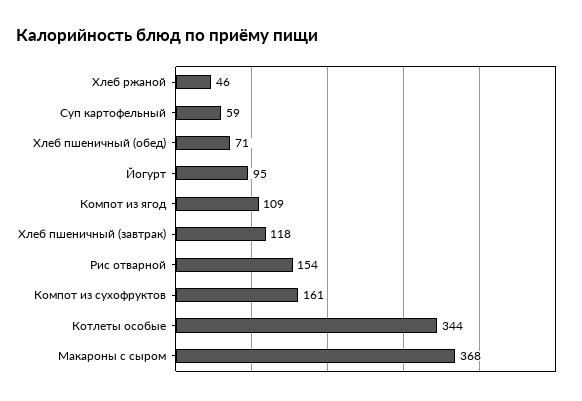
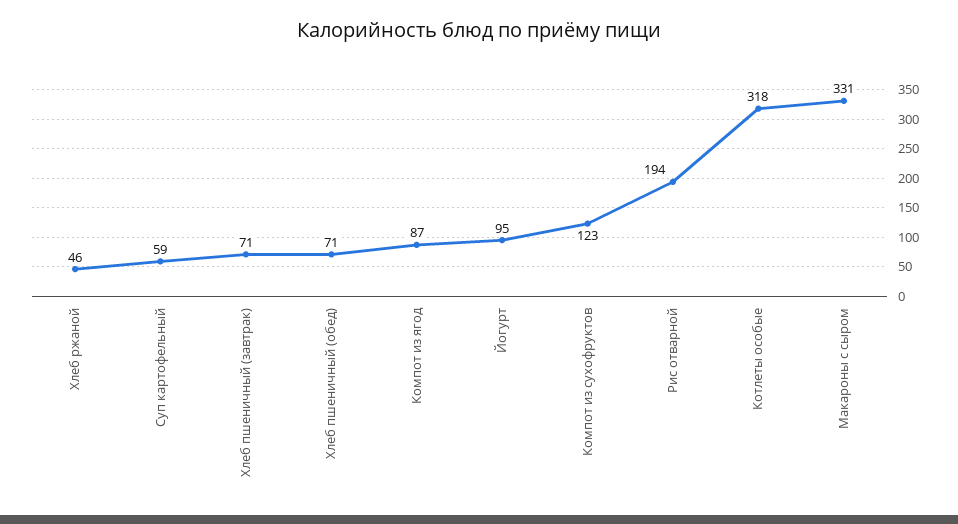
  {
    "Хлеб ржаной": 46,
    "Суп картофельный": 59,
    "Хлеб пшеничный (обед)": 71,
    "Йогурт": 95,
-   "Компот из ягод": 109,
+   "Компот из ягод": 87,
-   "Хлеб пшеничный (завтрак)": 118,
+   "Хлеб пшеничный (завтрак)": 71,
-   "Рис отварной": 154,
+   "Рис отварной": 194,
-   "Компот из сухофруктов": 161,
+   "Компот из сухофруктов": 123,
-   "Котлеты особые": 344,
+   "Котлеты особые": 318,
-   "Макароны с сыром": 368
+   "Макароны с сыром": 331
  }

